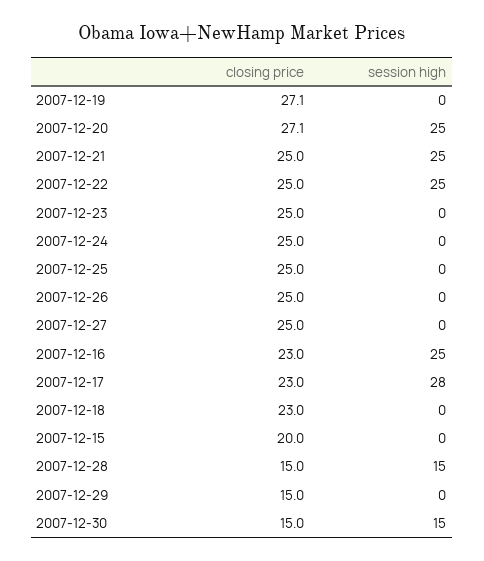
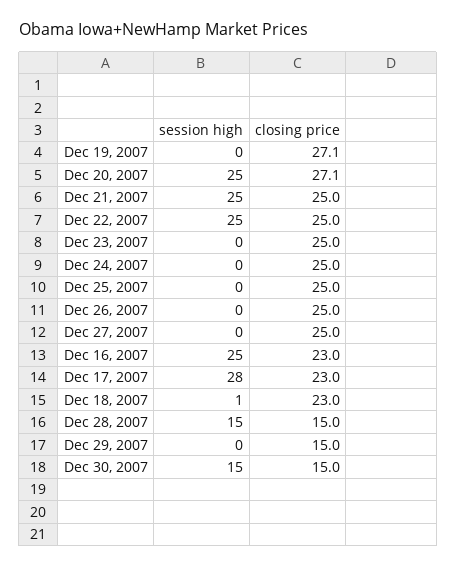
  {
    "closing price": {
      "2007-12-19": 27.1,
      "2007-12-20": 27.1,
      "2007-12-21": 25,
      "2007-12-22": 25,
      "2007-12-23": 25,
      "2007-12-24": 25,
      "2007-12-25": 25,
      "2007-12-26": 25,
      "2007-12-27": 25,
      "2007-12-16": 23,
      "2007-12-17": 23,
      "2007-12-18": 23,
-     "2007-12-15": 20,
      "2007-12-28": 15,
      "2007-12-29": 15,
      "2007-12-30": 15
    },
    "session high": {
      "2007-12-19": 0,
      "2007-12-20": 25,
      "2007-12-21": 25,
      "2007-12-22": 25,
      "2007-12-23": 0,
      "2007-12-24": 0,
      "2007-12-25": 0,
      "2007-12-26": 0,
      "2007-12-27": 0,
      "2007-12-16": 25,
      "2007-12-17": 28,
-     "2007-12-18": 0,
+     "2007-12-18": 1,
-     "2007-12-15": 0,
      "2007-12-28": 15,
      "2007-12-29": 0,
      "2007-12-30": 15
    }
  }

